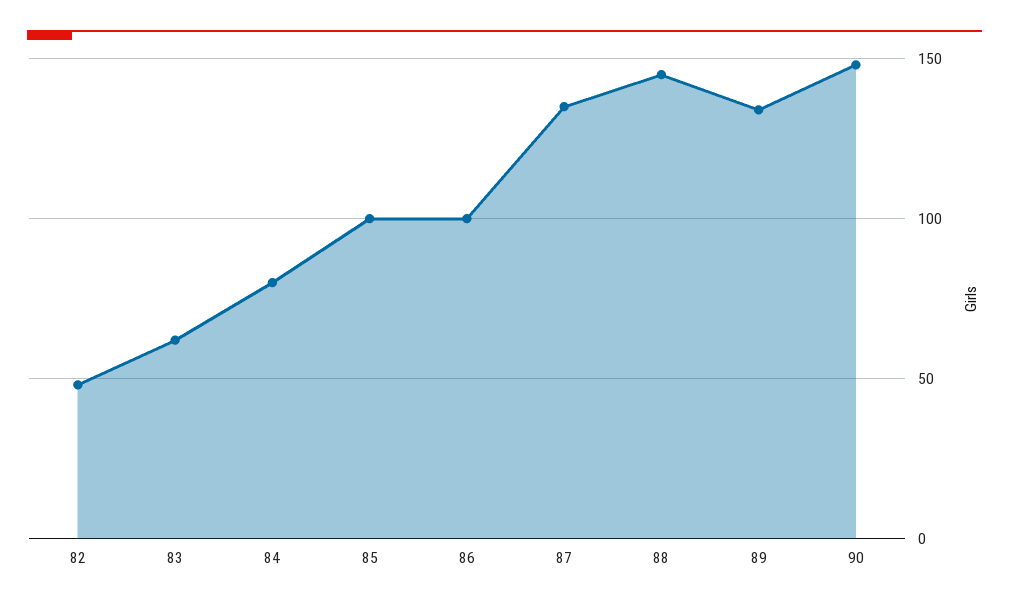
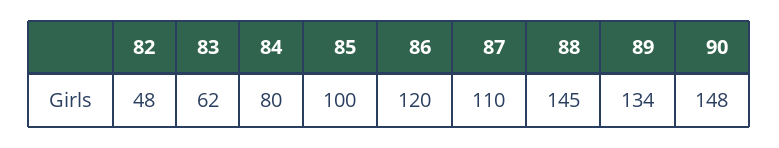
  {
    "82": 48,
    "83": 62,
    "84": 80,
    "85": 100,
-   "86": 100,
+   "86": 120,
-   "87": 135,
+   "87": 110,
    "88": 145,
    "89": 134,
    "90": 148
  }

